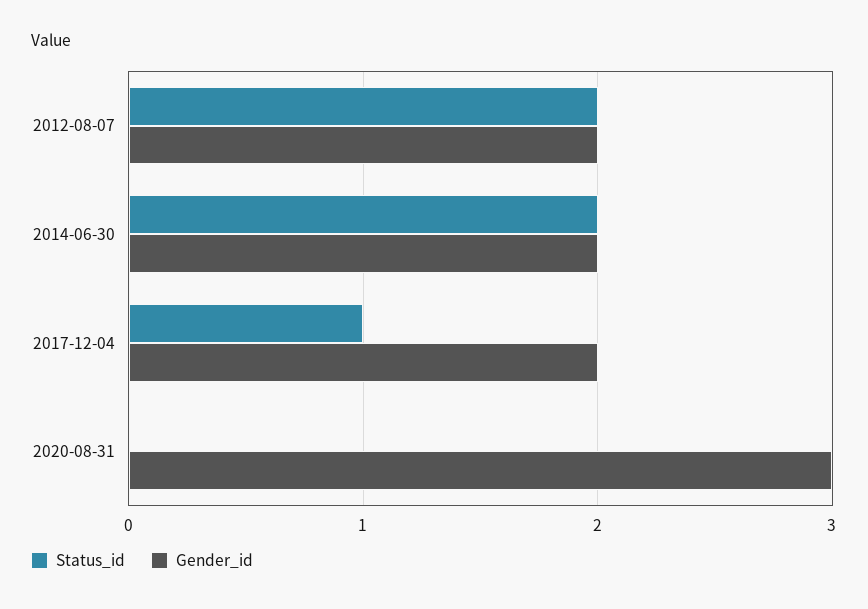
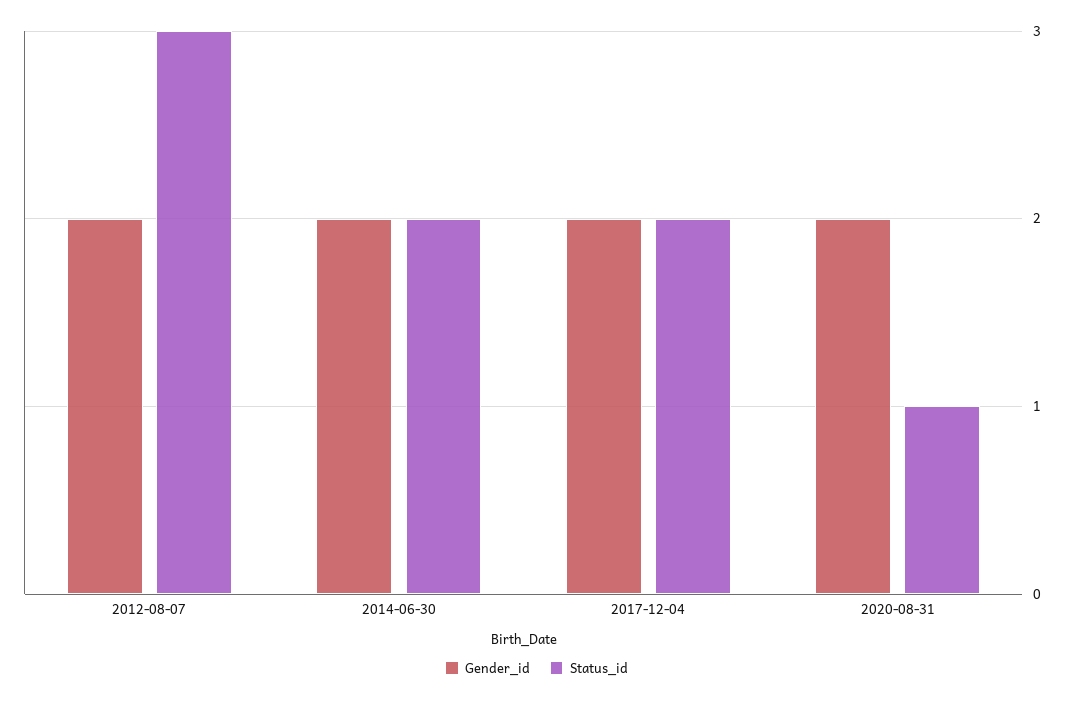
  {
    "Status_id": {
-     "2012-08-07": 2,
+     "2012-08-07": 3,
      "2014-06-30": 2,
-     "2017-12-04": 1,
+     "2017-12-04": 2,
-     "2020-08-31": 0
+     "2020-08-31": 1
    },
    "Gender_id": {
      "2012-08-07": 2,
      "2014-06-30": 2,
      "2017-12-04": 2,
-     "2020-08-31": 3
+     "2020-08-31": 2
    }
  }

